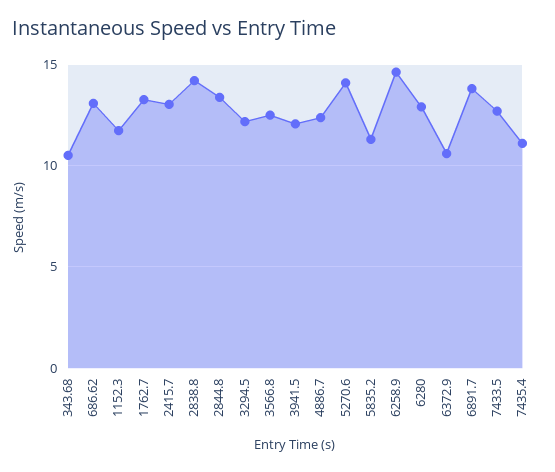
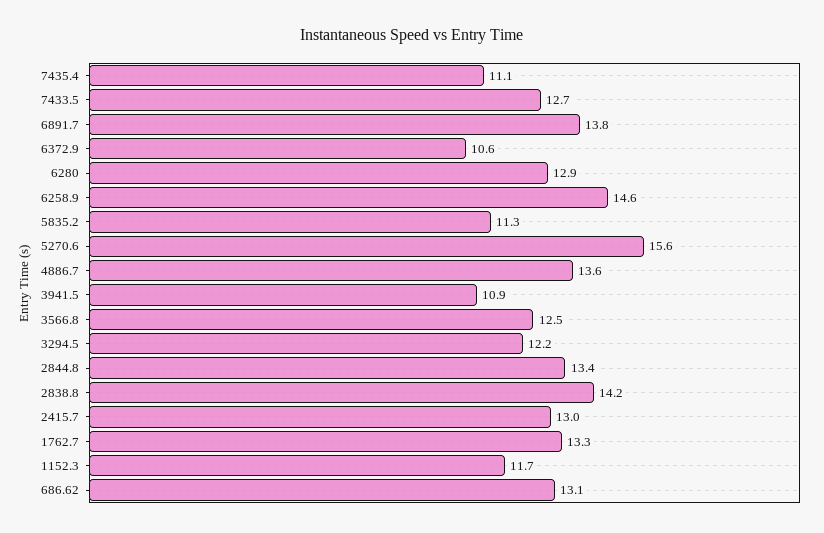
  {
-   "343.68": 10.5,
    "686.62": 13.1,
    "1152.3": 11.7,
    "1762.7": 13.3,
    "2415.7": 13,
    "2838.8": 14.2,
    "2844.8": 13.4,
    "3294.5": 12.2,
    "3566.8": 12.5,
-   "3941.5": 12,
+   "3941.5": 10.9,
-   "4886.7": 12.5,
+   "4886.7": 13.6,
-   "5270.6": 14,
+   "5270.6": 15.6,
    "5835.2": 11.3,
    "6258.9": 14.6,
    "6280": 12.9,
    "6372.9": 10.6,
    "6891.7": 13.8,
    "7433.5": 12.7,
    "7435.4": 11.1
  }

